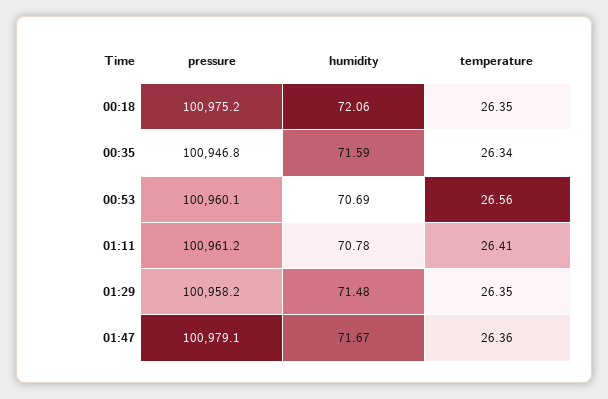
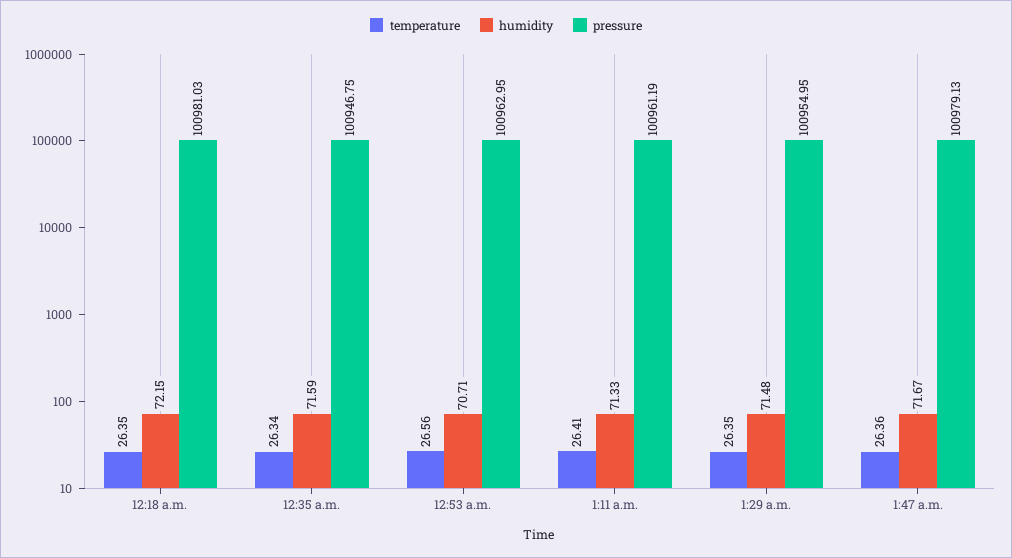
  {
    "pressure": {
-     "00:18": 100975.2,
+     "00:18": 100981.03,
      "00:35": 100946.75,
-     "00:53": 100960.1,
+     "00:53": 100962.95,
      "01:11": 100961.19,
-     "01:29": 100958.2,
+     "01:29": 100954.95,
      "01:47": 100979.13
    },
    "humidity": {
-     "00:18": 72.06,
+     "00:18": 72.15,
      "00:35": 71.59,
-     "00:53": 70.69,
+     "00:53": 70.71,
-     "01:11": 70.78,
+     "01:11": 71.33,
      "01:29": 71.48,
      "01:47": 71.67
    },
    "temperature": {
      "00:18": 26.35,
      "00:35": 26.34,
      "00:53": 26.56,
      "01:11": 26.41,
      "01:29": 26.35,
      "01:47": 26.36
    }
  }

